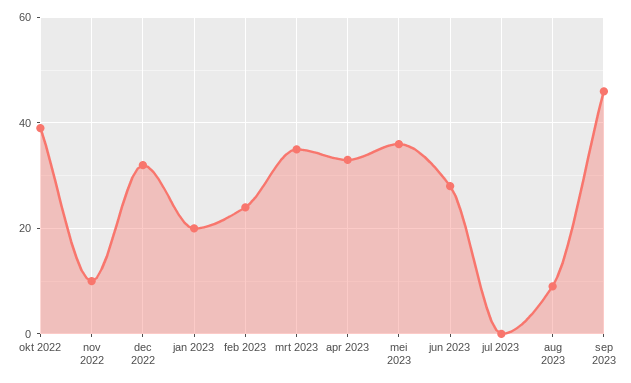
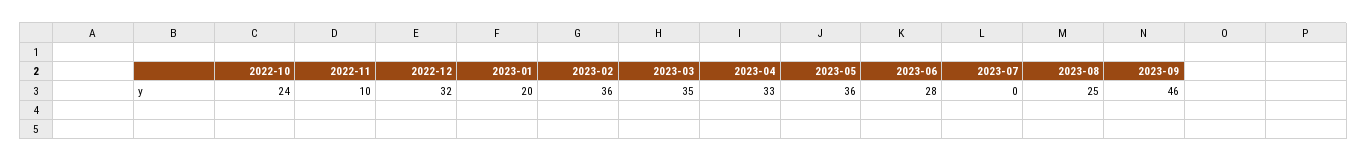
  {
-   "okt 2022": 40,
+   "okt 2022": 24,
    "nov 2022": 10,
    "dec 2022": 32,
    "jan 2023": 20,
-   "feb 2023": 25,
+   "feb 2023": 36,
    "mrt 2023": 35,
    "apr 2023": 33,
    "mei 2023": 36,
    "jun 2023": 28,
    "jul 2023": 0,
-   "aug 2023": 10,
+   "aug 2023": 25,
    "sep 2023": 46
  }

